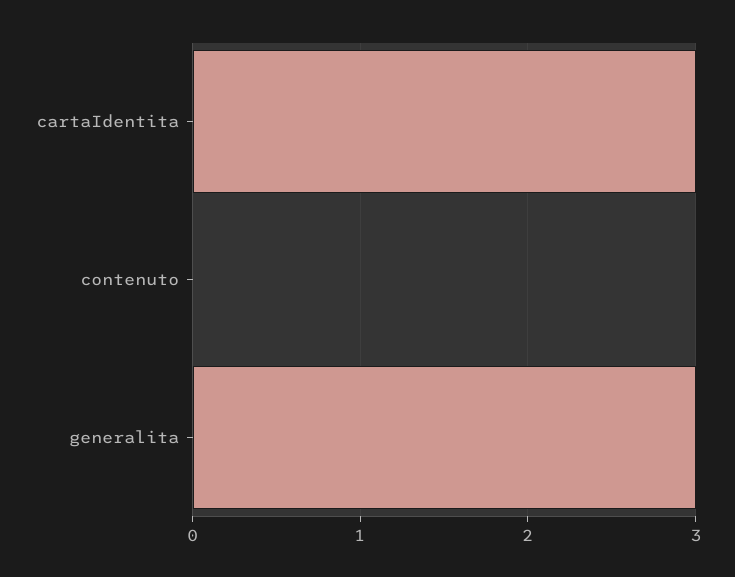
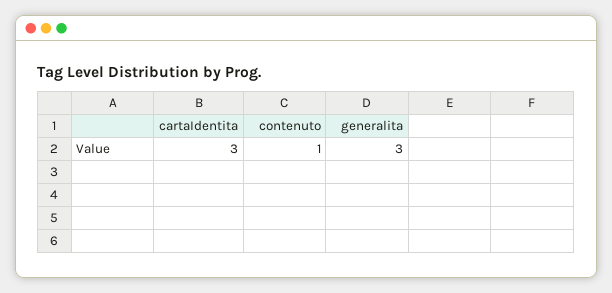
  {
    "cartaIdentita": 3,
-   "contenuto": 0,
+   "contenuto": 1,
    "generalita": 3
  }

